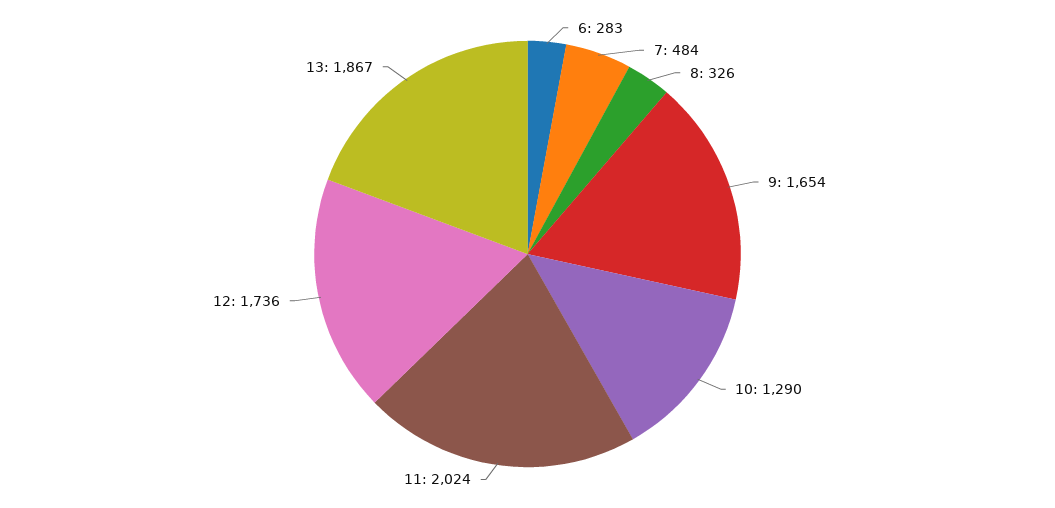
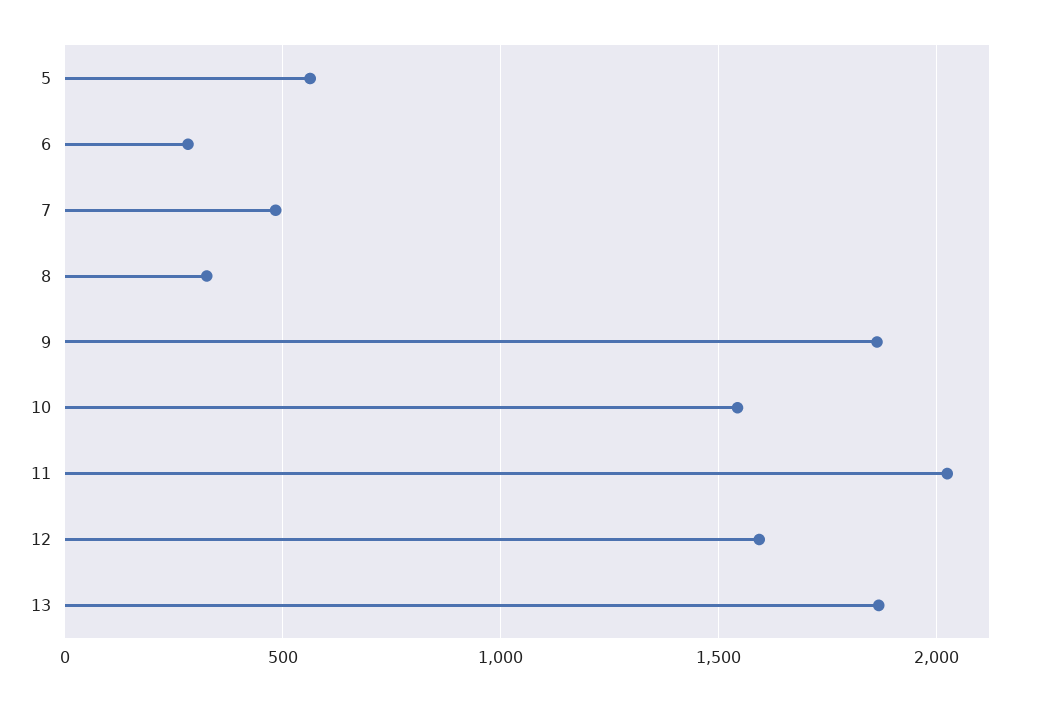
  {
    "6": 283,
    "7": 484,
    "8": 326,
-   "9": 1654,
+   "9": 1850,
-   "10": 1290,
+   "10": 1550,
    "11": 2024,
-   "12": 1736,
+   "12": 1600,
-   "13": 1867
+   "13": 1867,
+   "5": 550
  }

